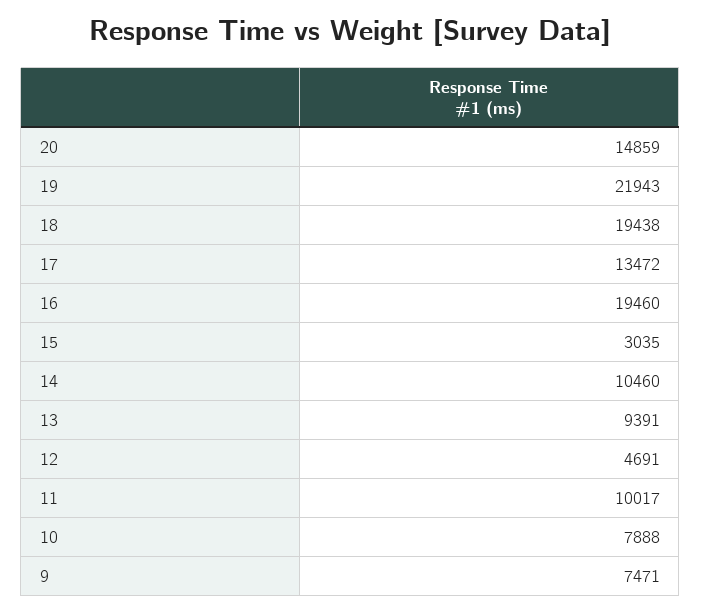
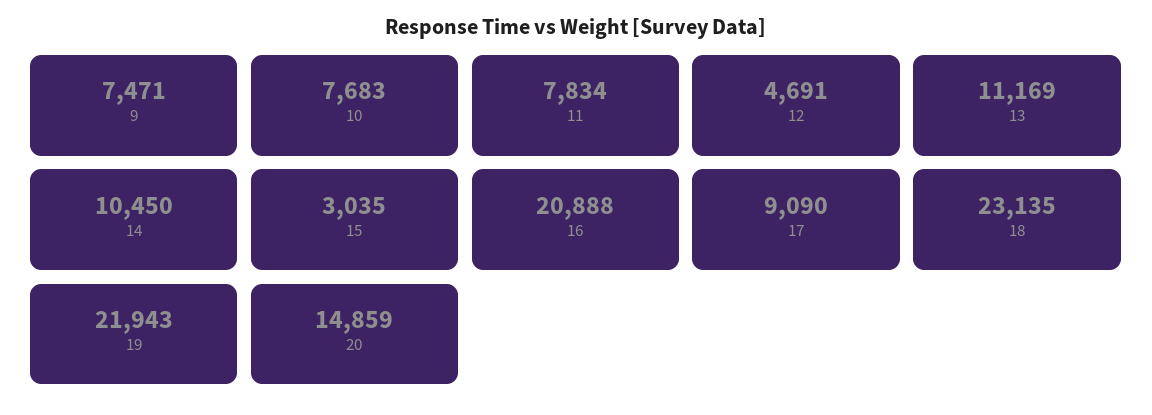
  {
    "20": 14859,
    "19": 21943,
-   "18": 19438,
+   "18": 23135,
-   "17": 13472,
+   "17": 9090,
-   "16": 19460,
+   "16": 20888,
    "15": 3035,
-   "14": 10460,
+   "14": 10450,
-   "13": 9391,
+   "13": 11169,
    "12": 4691,
-   "11": 10017,
+   "11": 7834,
-   "10": 7888,
+   "10": 7683,
    "9": 7471
  }

